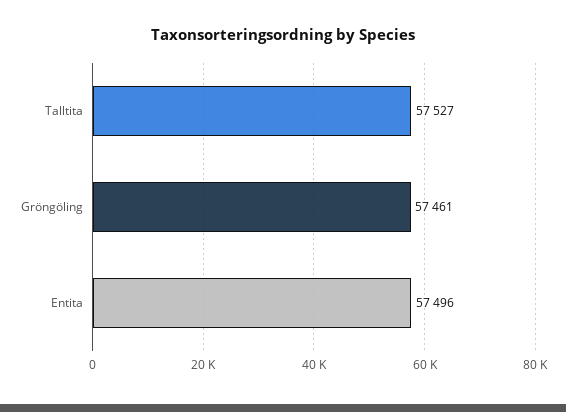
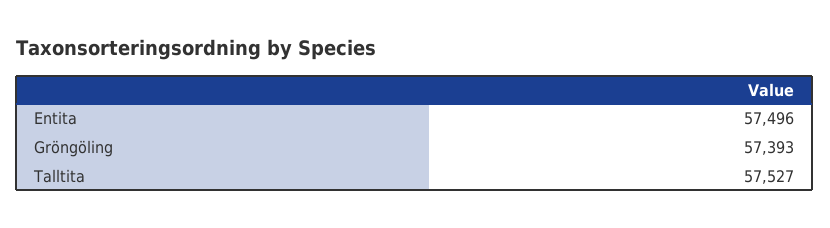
  {
    "Talltita": 57527,
-   "Gröngöling": 57461,
+   "Gröngöling": 57393,
    "Entita": 57496
  }

